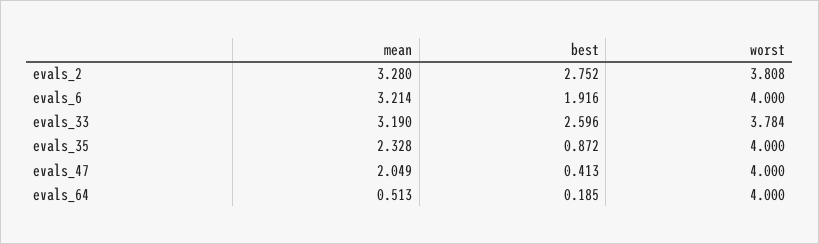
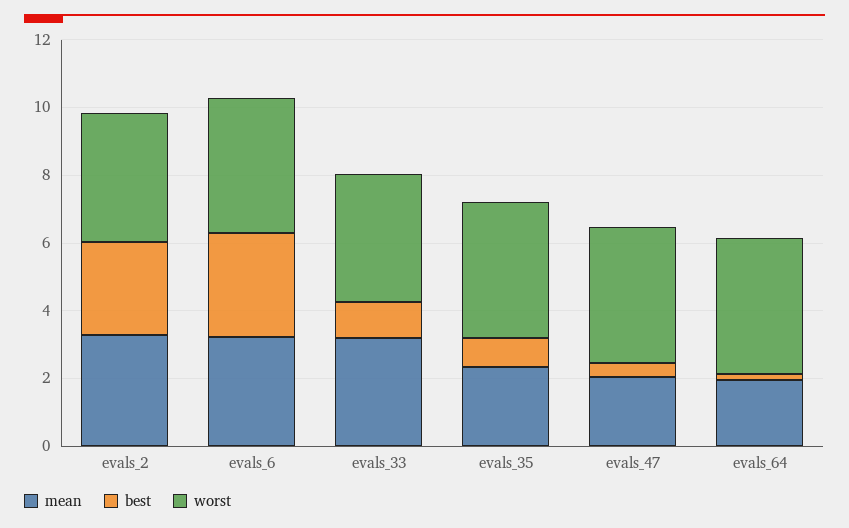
  {
    "mean": {
      "evals_2": 3.28,
      "evals_6": 3.214,
      "evals_33": 3.19,
      "evals_35": 2.328,
      "evals_47": 2.049,
-     "evals_64": 0.513
+     "evals_64": 2
    },
    "best": {
      "evals_2": 2.752,
-     "evals_6": 1.916,
+     "evals_6": 3,
-     "evals_33": 2.596,
+     "evals_33": 1,
      "evals_35": 0.872,
      "evals_47": 0.413,
      "evals_64": 0.185
    },
    "worst": {
      "evals_2": 3.808,
      "evals_6": 4,
      "evals_33": 3.784,
      "evals_35": 4,
      "evals_47": 4,
      "evals_64": 4
    }
  }

